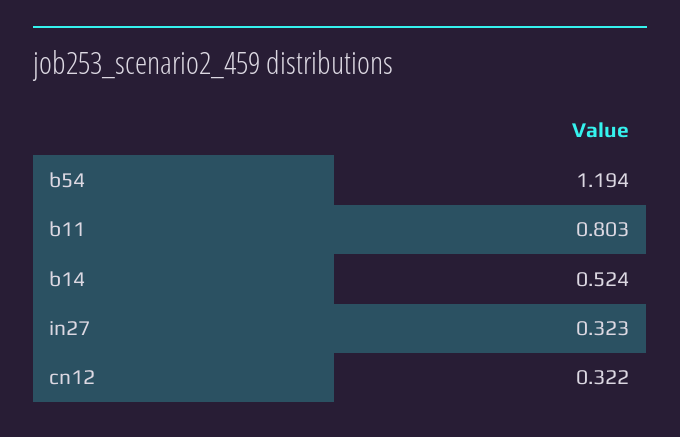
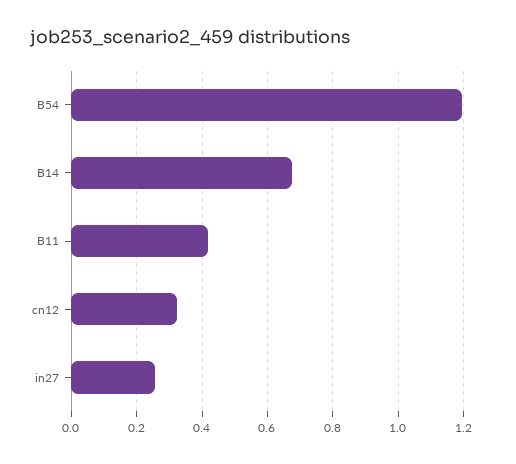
  {
    "b54": 1.194,
-   "b11": 0.803,
+   "b11": 0.42,
-   "b14": 0.524,
+   "b14": 0.68,
-   "in27": 0.323,
+   "in27": 0.26,
    "cn12": 0.322
  }

